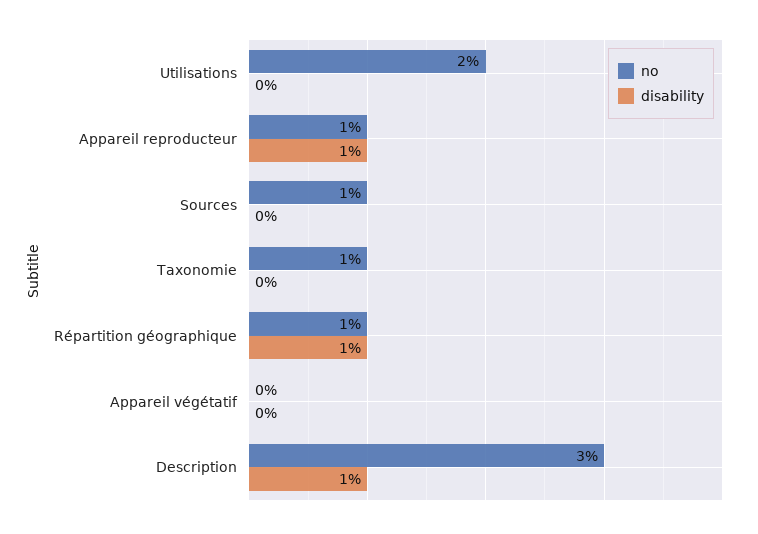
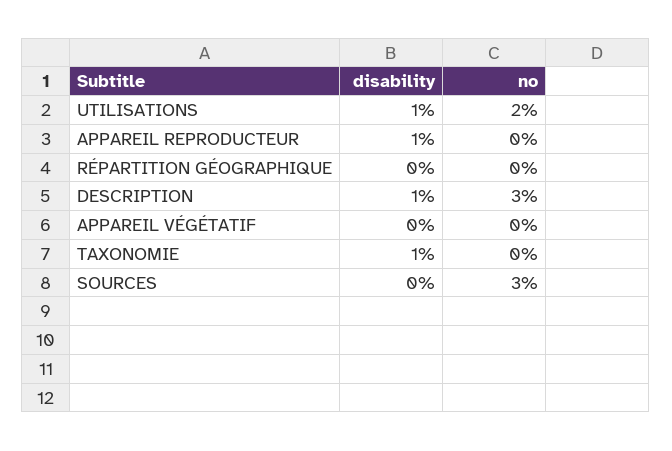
  {
    "no": {
      "Utilisations": 2,
-     "Appareil reproducteur": 1,
+     "Appareil reproducteur": 0,
-     "Sources": 1,
+     "Sources": 3,
-     "Taxonomie": 1,
+     "Taxonomie": 0,
-     "Répartition géographique": 1,
+     "Répartition géographique": 0,
      "Appareil végétatif": 0,
      "Description": 3
    },
    "disability": {
-     "Utilisations": 0,
+     "Utilisations": 1,
      "Appareil reproducteur": 1,
      "Sources": 0,
-     "Taxonomie": 0,
+     "Taxonomie": 1,
-     "Répartition géographique": 1,
+     "Répartition géographique": 0,
      "Appareil végétatif": 0,
      "Description": 1
    }
  }

